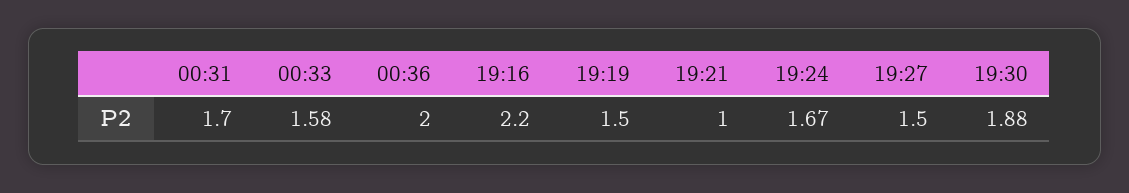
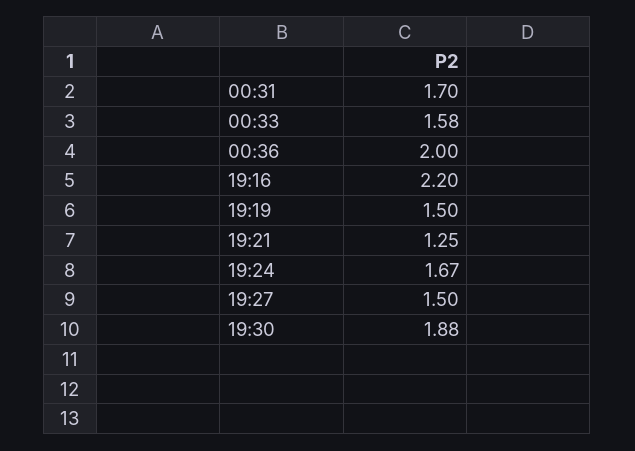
  {
    "00:31": 1.7,
    "00:33": 1.58,
    "00:36": 2,
    "19:16": 2.2,
    "19:19": 1.5,
-   "19:21": 1,
+   "19:21": 1.25,
    "19:24": 1.67,
    "19:27": 1.5,
    "19:30": 1.88
  }

